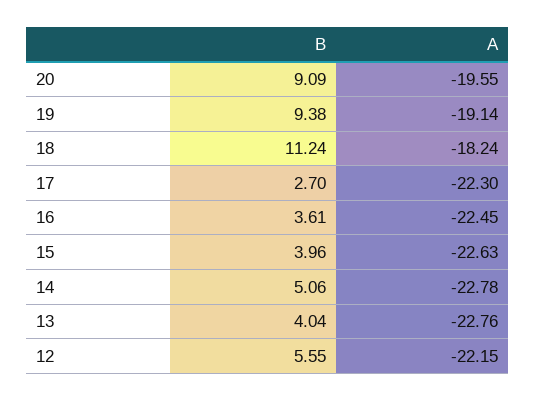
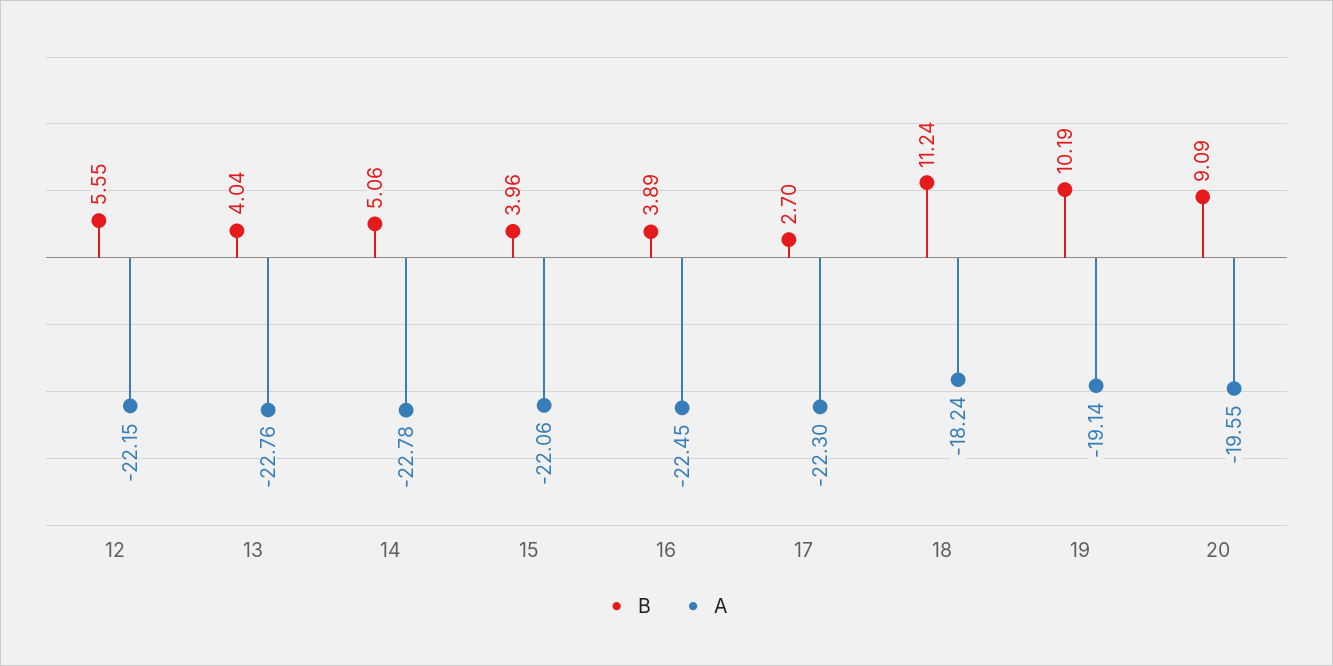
  {
    "B": {
      "20": 9.09,
-     "19": 9.38,
+     "19": 10.19,
      "18": 11.24,
      "17": 2.7,
-     "16": 3.61,
+     "16": 3.89,
      "15": 3.96,
      "14": 5.06,
      "13": 4.04,
      "12": 5.55
    },
    "A": {
      "20": -19.55,
      "19": -19.14,
      "18": -18.24,
      "17": -22.3,
      "16": -22.45,
-     "15": -22.63,
+     "15": -22.06,
      "14": -22.78,
      "13": -22.76,
      "12": -22.15
    }
  }

